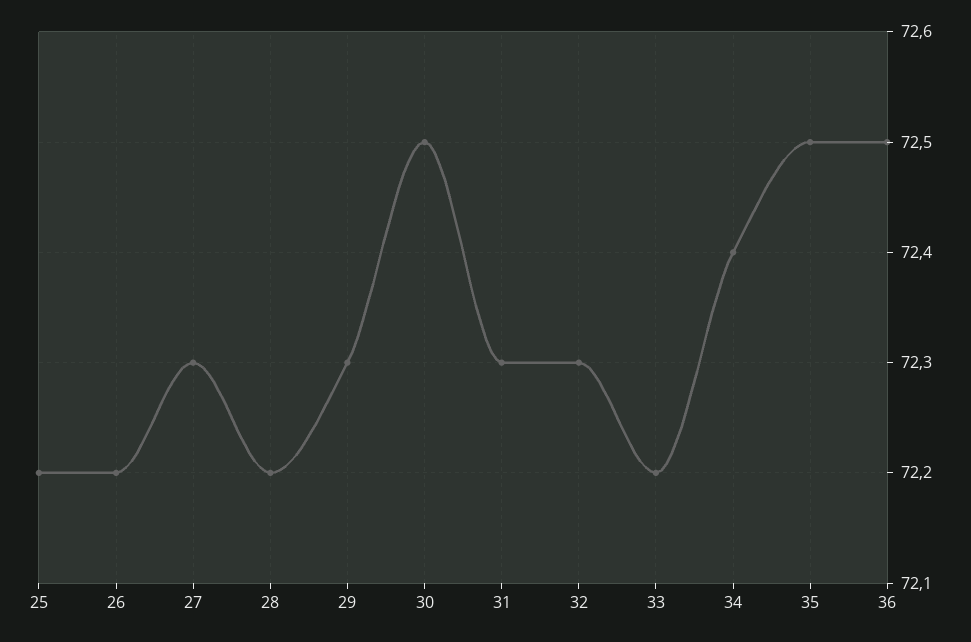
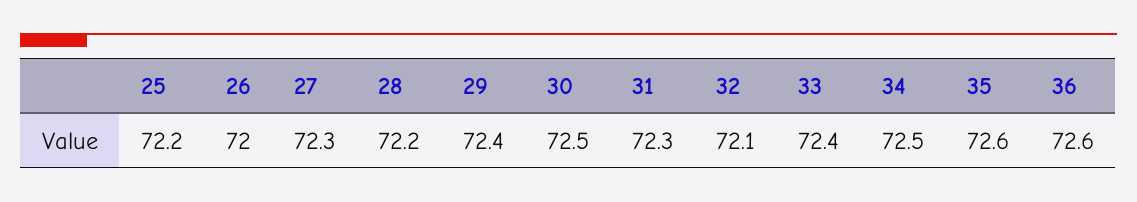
  {
    "25": 72.2,
-   "26": 72.2,
+   "26": 72,
    "27": 72.3,
    "28": 72.2,
-   "29": 72.3,
+   "29": 72.4,
    "30": 72.5,
    "31": 72.3,
-   "32": 72.3,
+   "32": 72.1,
-   "33": 72.2,
+   "33": 72.4,
-   "34": 72.4,
+   "34": 72.5,
-   "35": 72.5,
+   "35": 72.6,
-   "36": 72.5
+   "36": 72.6
  }

